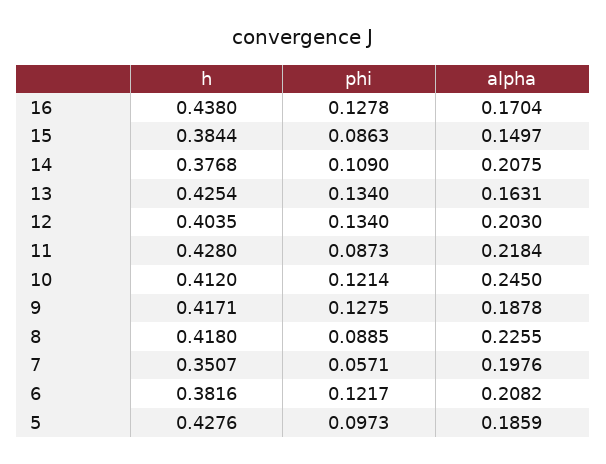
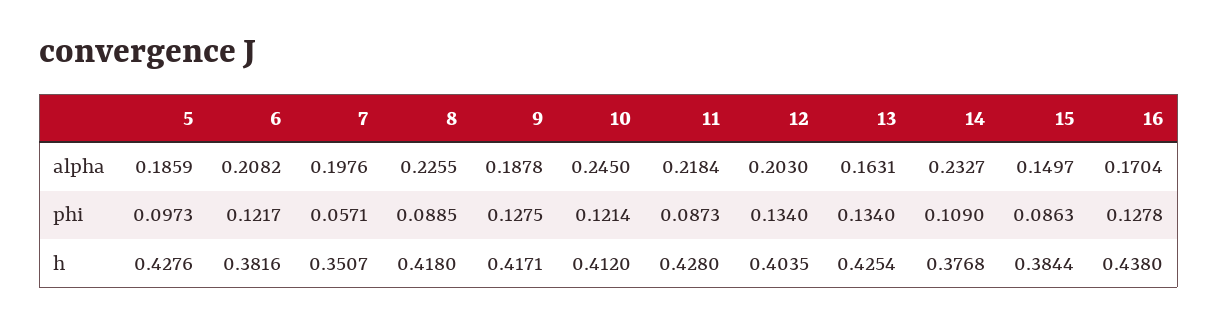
  {
    "h": {
      "16": 0.438,
      "15": 0.3844,
      "14": 0.3768,
      "13": 0.4254,
      "12": 0.4035,
      "11": 0.428,
      "10": 0.412,
      "9": 0.4171,
      "8": 0.418,
      "7": 0.3507,
      "6": 0.3816,
      "5": 0.4276
    },
    "phi": {
      "16": 0.1278,
      "15": 0.0863,
      "14": 0.109,
      "13": 0.134,
      "12": 0.134,
      "11": 0.0873,
      "10": 0.1214,
      "9": 0.1275,
      "8": 0.0885,
      "7": 0.0571,
      "6": 0.1217,
      "5": 0.0973
    },
    "alpha": {
      "16": 0.1704,
      "15": 0.1497,
-     "14": 0.2075,
+     "14": 0.2327,
      "13": 0.1631,
      "12": 0.203,
      "11": 0.2184,
      "10": 0.245,
      "9": 0.1878,
      "8": 0.2255,
      "7": 0.1976,
      "6": 0.2082,
      "5": 0.1859
    }
  }

